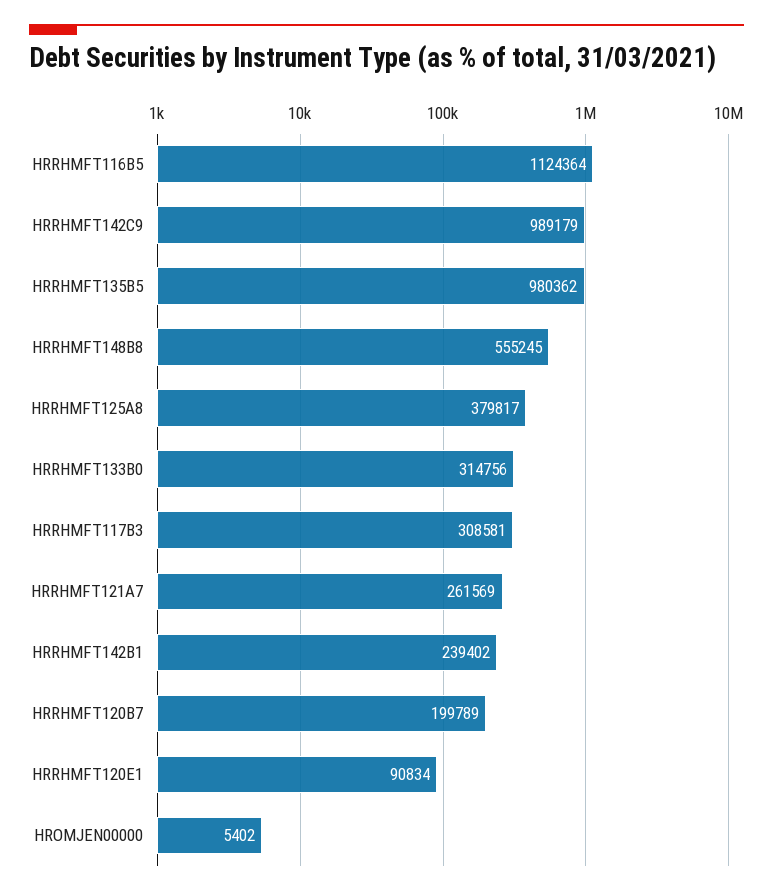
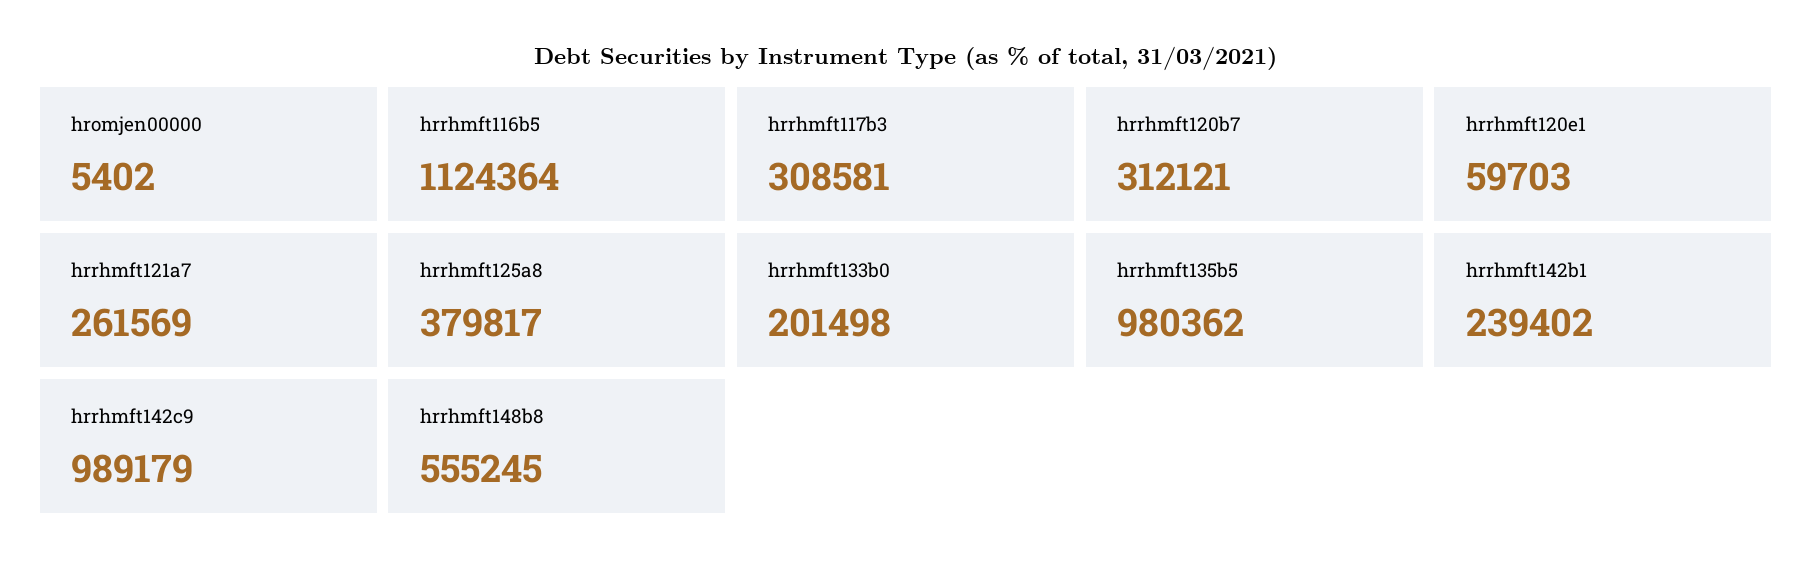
  {
    "HRRHMFT116B5": 1124364,
    "HRRHMFT142C9": 989179,
    "HRRHMFT135B5": 980362,
    "HRRHMFT148B8": 555245,
    "HRRHMFT125A8": 379817,
-   "HRRHMFT133B0": 314756,
+   "HRRHMFT133B0": 201498,
    "HRRHMFT117B3": 308581,
    "HRRHMFT121A7": 261569,
    "HRRHMFT142B1": 239402,
-   "HRRHMFT120B7": 199789,
+   "HRRHMFT120B7": 312121,
-   "HRRHMFT120E1": 90834,
+   "HRRHMFT120E1": 59703,
    "HROMJEN00000": 5402
  }

